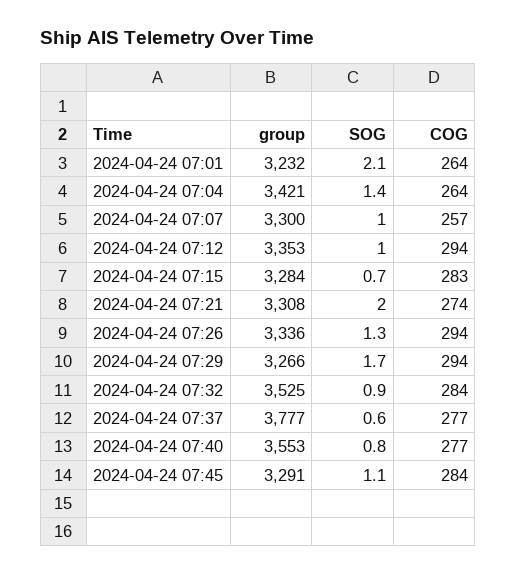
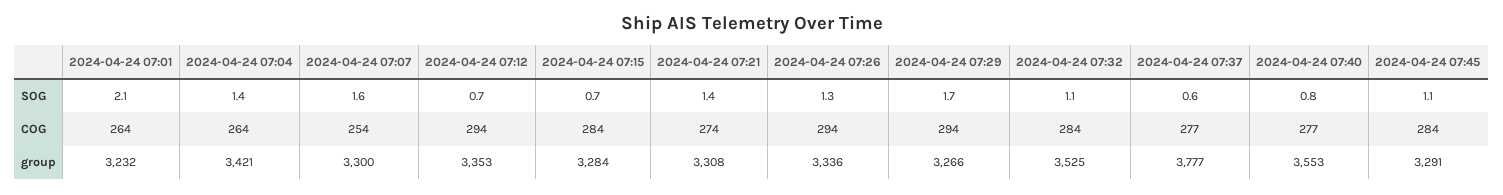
  {
    "group": {
      "2024-04-24 07:01": 3232,
      "2024-04-24 07:04": 3421,
      "2024-04-24 07:07": 3300,
      "2024-04-24 07:12": 3353,
      "2024-04-24 07:15": 3284,
      "2024-04-24 07:21": 3308,
      "2024-04-24 07:26": 3336,
      "2024-04-24 07:29": 3266,
      "2024-04-24 07:32": 3525,
      "2024-04-24 07:37": 3777,
      "2024-04-24 07:40": 3553,
      "2024-04-24 07:45": 3291
    },
    "SOG": {
      "2024-04-24 07:01": 2.1,
      "2024-04-24 07:04": 1.4,
-     "2024-04-24 07:07": 1,
+     "2024-04-24 07:07": 1.6,
-     "2024-04-24 07:12": 1,
+     "2024-04-24 07:12": 0.7,
      "2024-04-24 07:15": 0.7,
-     "2024-04-24 07:21": 2,
+     "2024-04-24 07:21": 1.4,
      "2024-04-24 07:26": 1.3,
      "2024-04-24 07:29": 1.7,
-     "2024-04-24 07:32": 0.9,
+     "2024-04-24 07:32": 1.1,
      "2024-04-24 07:37": 0.6,
      "2024-04-24 07:40": 0.8,
      "2024-04-24 07:45": 1.1
    },
    "COG": {
      "2024-04-24 07:01": 264,
      "2024-04-24 07:04": 264,
-     "2024-04-24 07:07": 257,
+     "2024-04-24 07:07": 254,
      "2024-04-24 07:12": 294,
-     "2024-04-24 07:15": 283,
+     "2024-04-24 07:15": 284,
      "2024-04-24 07:21": 274,
      "2024-04-24 07:26": 294,
      "2024-04-24 07:29": 294,
      "2024-04-24 07:32": 284,
      "2024-04-24 07:37": 277,
      "2024-04-24 07:40": 277,
      "2024-04-24 07:45": 284
    }
  }

